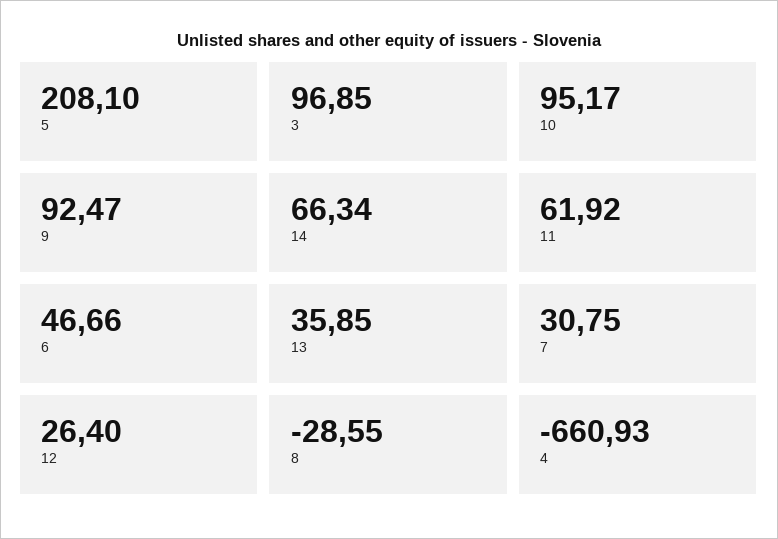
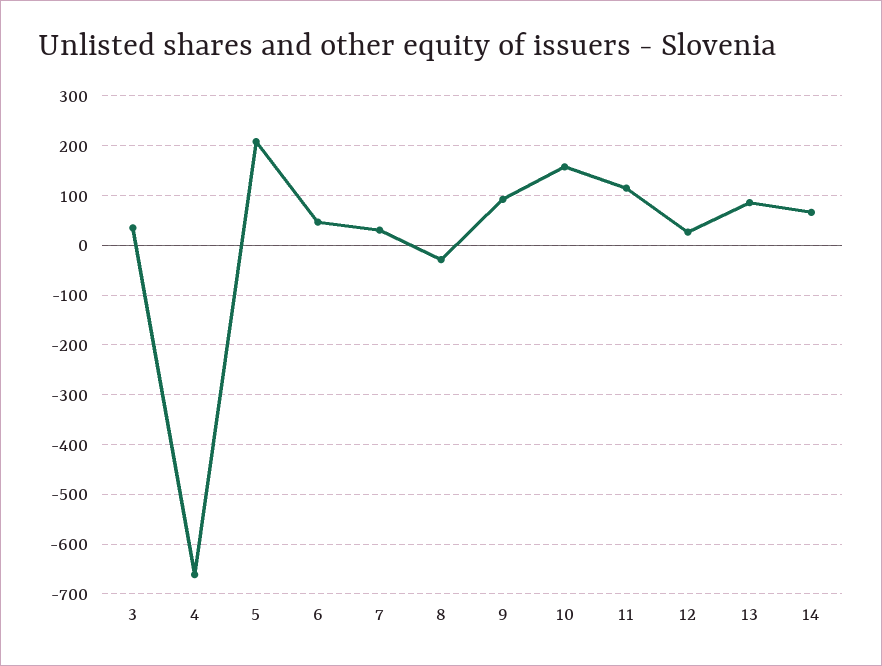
  {
    "5": 208.1,
-   "3": 96.85,
+   "3": 40,
-   "10": 95.17,
+   "10": 160,
    "9": 92.47,
    "14": 66.34,
-   "11": 61.92,
+   "11": 120,
    "6": 46.66,
-   "13": 35.85,
+   "13": 80,
    "7": 30.75,
    "12": 26.4,
    "8": -28.55,
    "4": -660.93
  }

